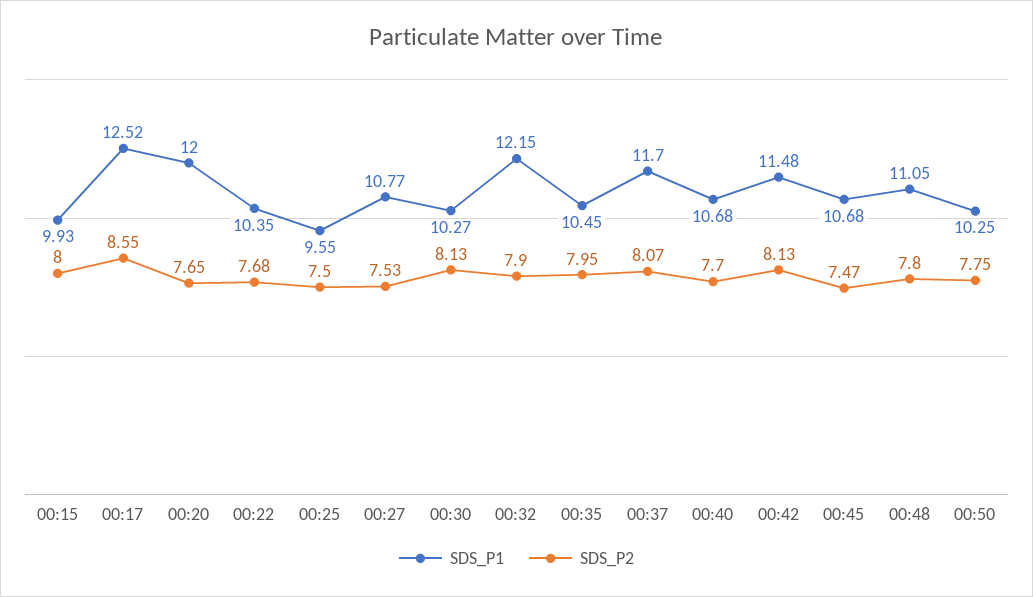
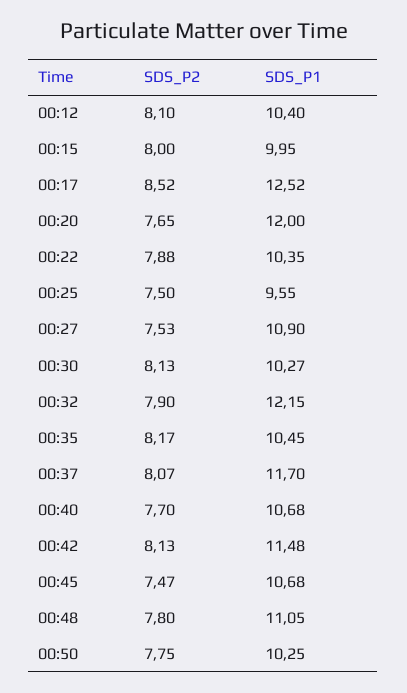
  {
    "SDS_P1": {
-     "00:15": 9.93,
+     "00:15": 9.95,
      "00:17": 12.52,
      "00:20": 12,
      "00:22": 10.35,
      "00:25": 9.55,
-     "00:27": 10.77,
+     "00:27": 10.9,
      "00:30": 10.27,
      "00:32": 12.15,
      "00:35": 10.45,
      "00:37": 11.7,
      "00:40": 10.68,
      "00:42": 11.48,
      "00:45": 10.68,
      "00:48": 11.05,
-     "00:50": 10.25
+     "00:50": 10.25,
+     "00:12": 10.4
    },
    "SDS_P2": {
      "00:15": 8,
-     "00:17": 8.55,
+     "00:17": 8.52,
      "00:20": 7.65,
-     "00:22": 7.68,
+     "00:22": 7.88,
      "00:25": 7.5,
      "00:27": 7.53,
      "00:30": 8.13,
      "00:32": 7.9,
-     "00:35": 7.95,
+     "00:35": 8.17,
      "00:37": 8.07,
      "00:40": 7.7,
      "00:42": 8.13,
      "00:45": 7.47,
      "00:48": 7.8,
-     "00:50": 7.75
+     "00:50": 7.75,
+     "00:12": 8.1
    }
  }

